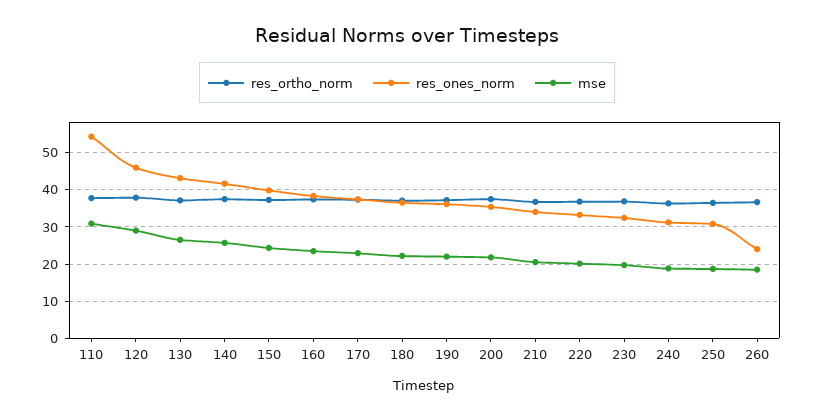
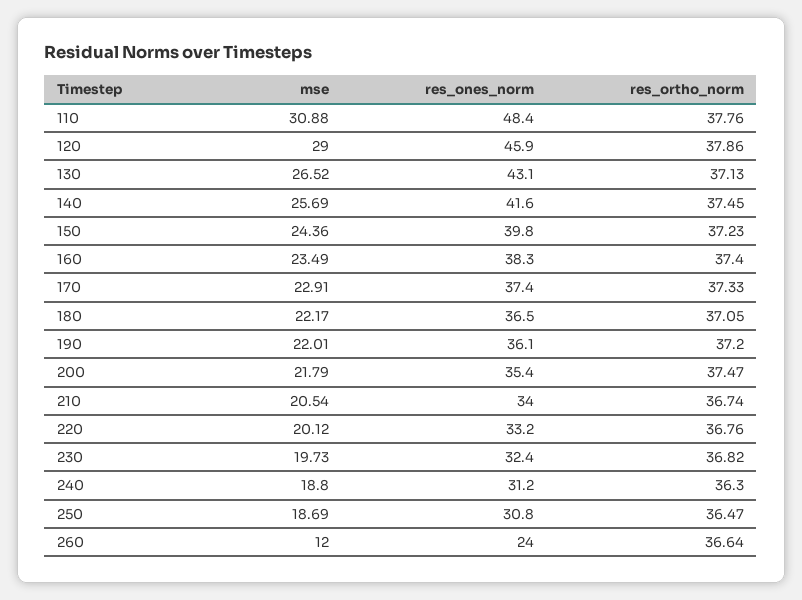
  {
    "res_ortho_norm": {
      "110": 37.76,
      "120": 37.86,
      "130": 37.13,
      "140": 37.45,
      "150": 37.23,
      "160": 37.4,
      "170": 37.33,
      "180": 37.05,
      "190": 37.2,
      "200": 37.47,
      "210": 36.74,
      "220": 36.76,
      "230": 36.82,
      "240": 36.3,
      "250": 36.47,
      "260": 36.64
    },
    "res_ones_norm": {
-     "110": 54,
+     "110": 48.4,
      "120": 45.9,
      "130": 43.1,
      "140": 41.6,
      "150": 39.8,
      "160": 38.3,
      "170": 37.4,
      "180": 36.5,
      "190": 36.1,
      "200": 35.4,
      "210": 34,
      "220": 33.2,
      "230": 32.4,
      "240": 31.2,
      "250": 30.8,
      "260": 24
    },
    "mse": {
      "110": 30.88,
      "120": 29,
      "130": 26.52,
      "140": 25.69,
      "150": 24.36,
      "160": 23.49,
      "170": 22.91,
      "180": 22.17,
      "190": 22.01,
      "200": 21.79,
      "210": 20.54,
      "220": 20.12,
      "230": 19.73,
      "240": 18.8,
      "250": 18.69,
-     "260": 18
+     "260": 12
    }
  }

